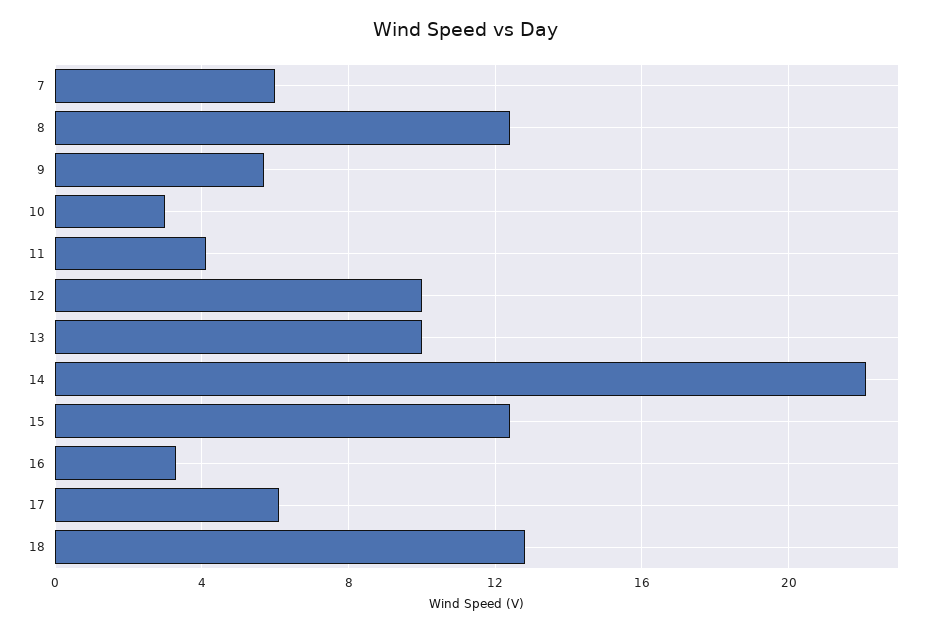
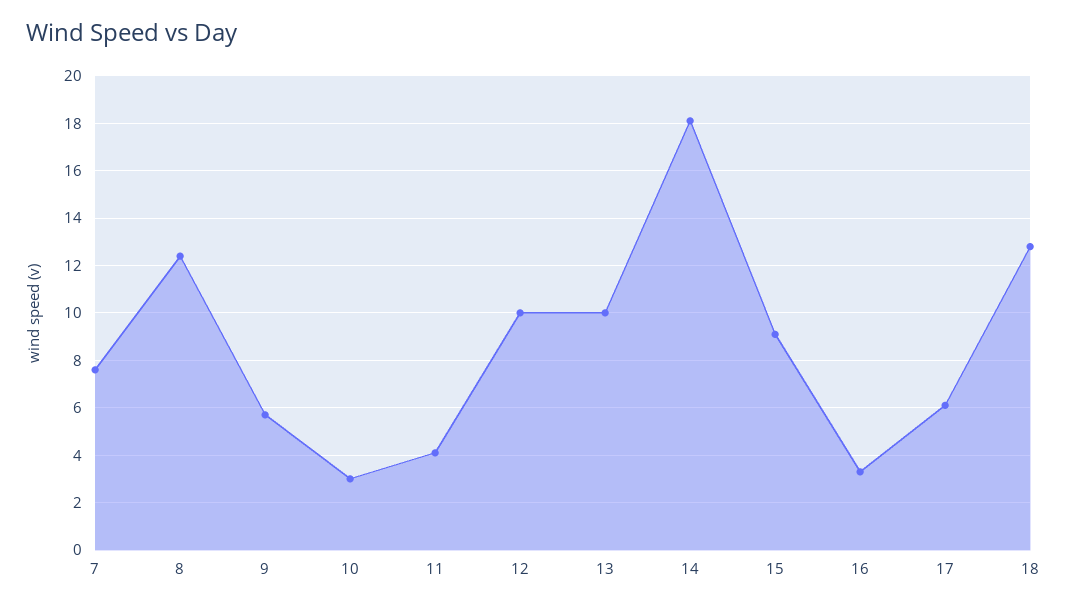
  {
-   "7": 6,
+   "7": 7.5,
    "8": 12.5,
    "9": 5.5,
    "10": 3,
    "11": 4,
    "12": 10,
    "13": 10,
-   "14": 22,
+   "14": 18,
-   "15": 12.5,
+   "15": 9,
    "16": 3.5,
    "17": 6,
    "18": 13
  }

